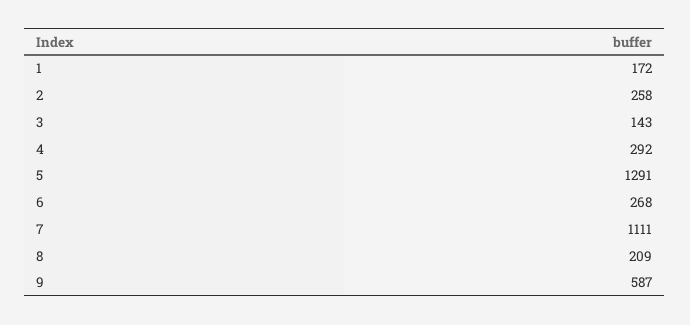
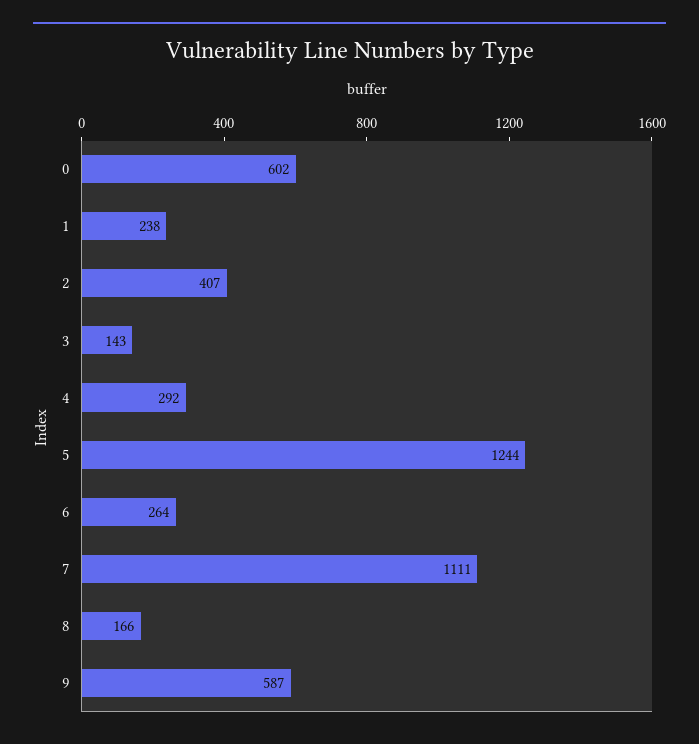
  {
-   "1": 172,
+   "1": 238,
-   "2": 258,
+   "2": 407,
    "3": 143,
    "4": 292,
-   "5": 1291,
+   "5": 1244,
-   "6": 268,
+   "6": 264,
    "7": 1111,
-   "8": 209,
+   "8": 166,
-   "9": 587
+   "9": 587,
+   "0": 602
  }

